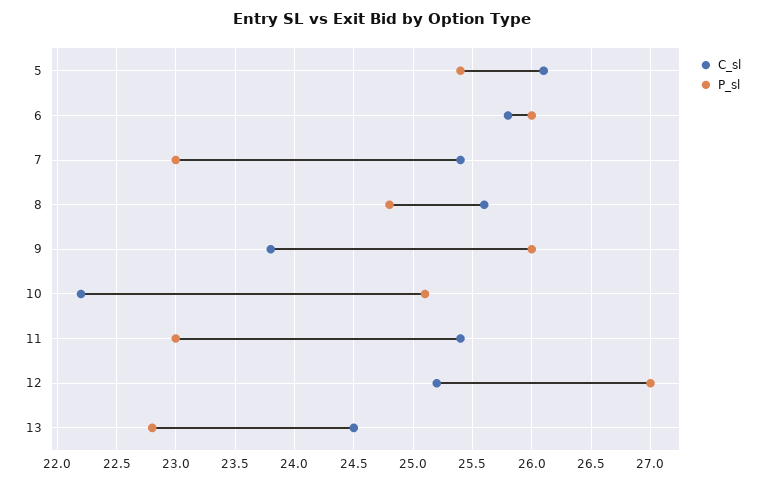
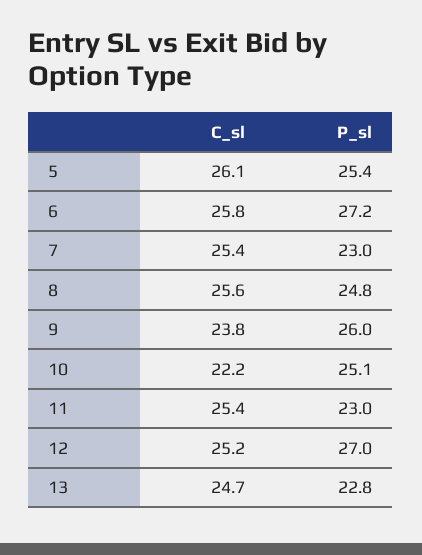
  {
    "C_sl": {
      "5": 26.1,
      "6": 25.8,
      "7": 25.4,
      "8": 25.6,
      "9": 23.8,
      "10": 22.2,
      "11": 25.4,
      "12": 25.2,
-     "13": 24.5
+     "13": 24.7
    },
    "P_sl": {
      "5": 25.4,
-     "6": 26,
+     "6": 27.2,
      "7": 23,
      "8": 24.8,
      "9": 26,
      "10": 25.1,
      "11": 23,
      "12": 27,
      "13": 22.8
    }
  }

